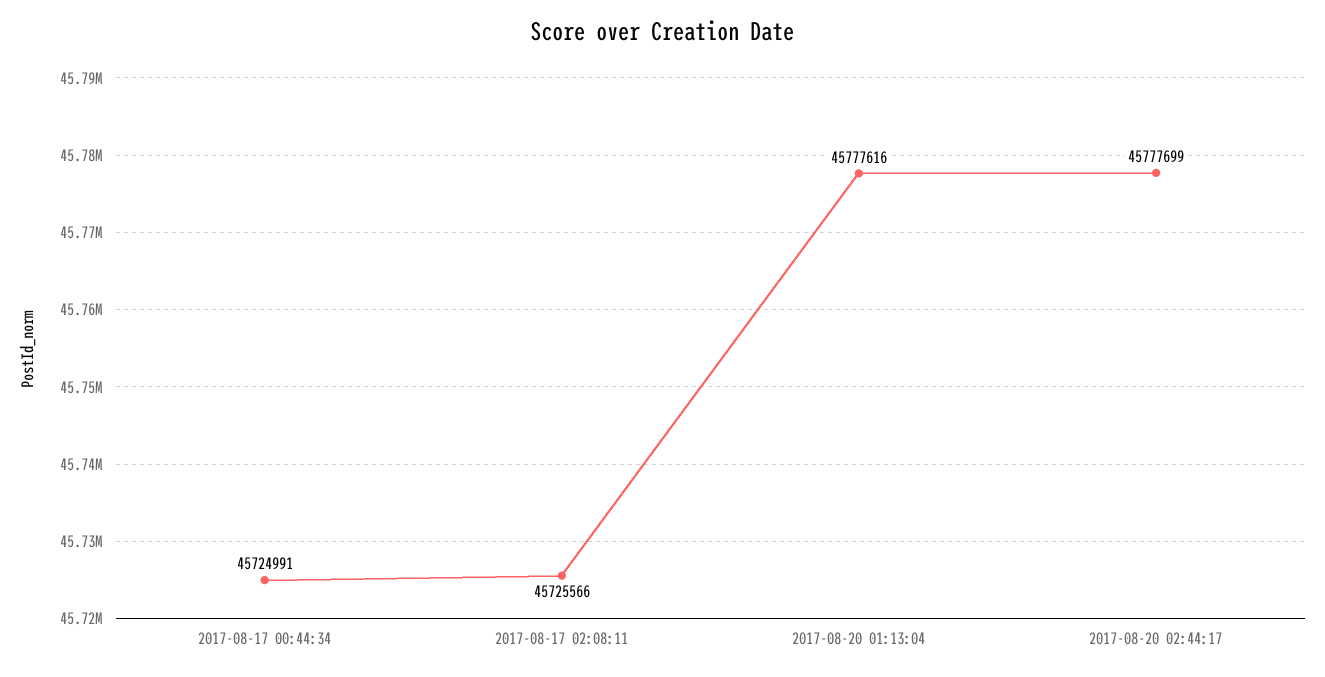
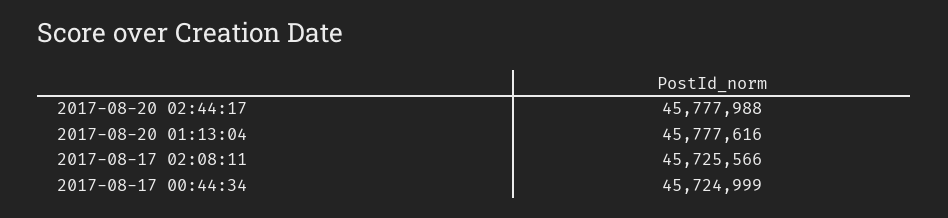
  {
-   "2017-08-17 00:44:34": 45724991,
+   "2017-08-17 00:44:34": 45724999,
    "2017-08-17 02:08:11": 45725566,
    "2017-08-20 01:13:04": 45777616,
-   "2017-08-20 02:44:17": 45777699
+   "2017-08-20 02:44:17": 45777988
  }

